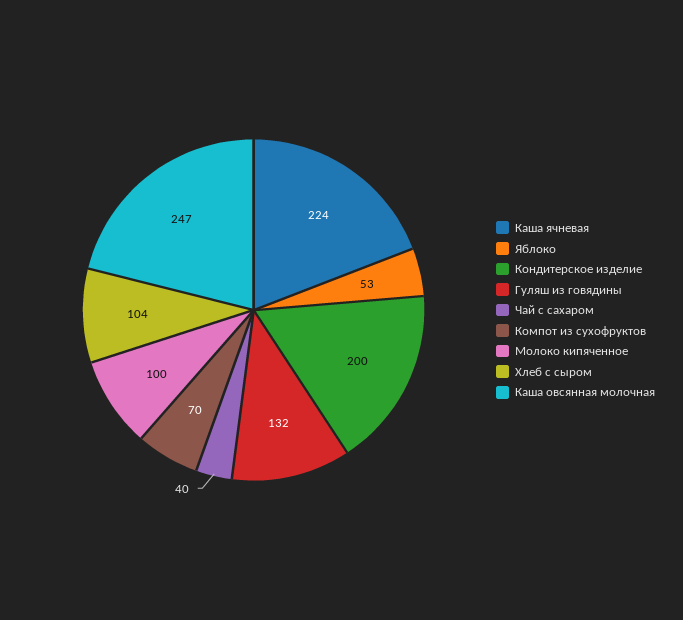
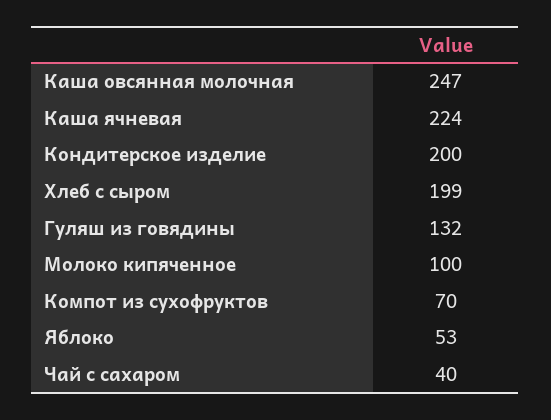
  {
    "Каша ячневая": 224,
    "Яблоко": 53,
    "Кондитерское изделие": 200,
    "Гуляш из говядины": 132,
    "Чай с сахаром": 40,
    "Компот из сухофруктов": 70,
    "Молоко кипяченное": 100,
-   "Хлеб с сыром": 104,
+   "Хлеб с сыром": 199,
    "Каша овсянная молочная": 247
  }

